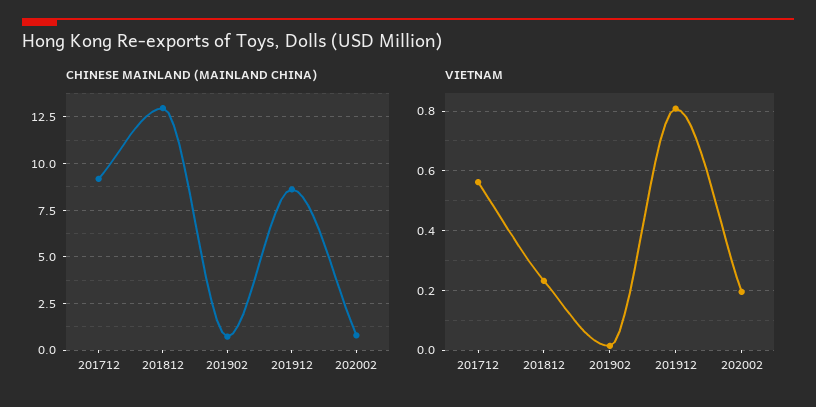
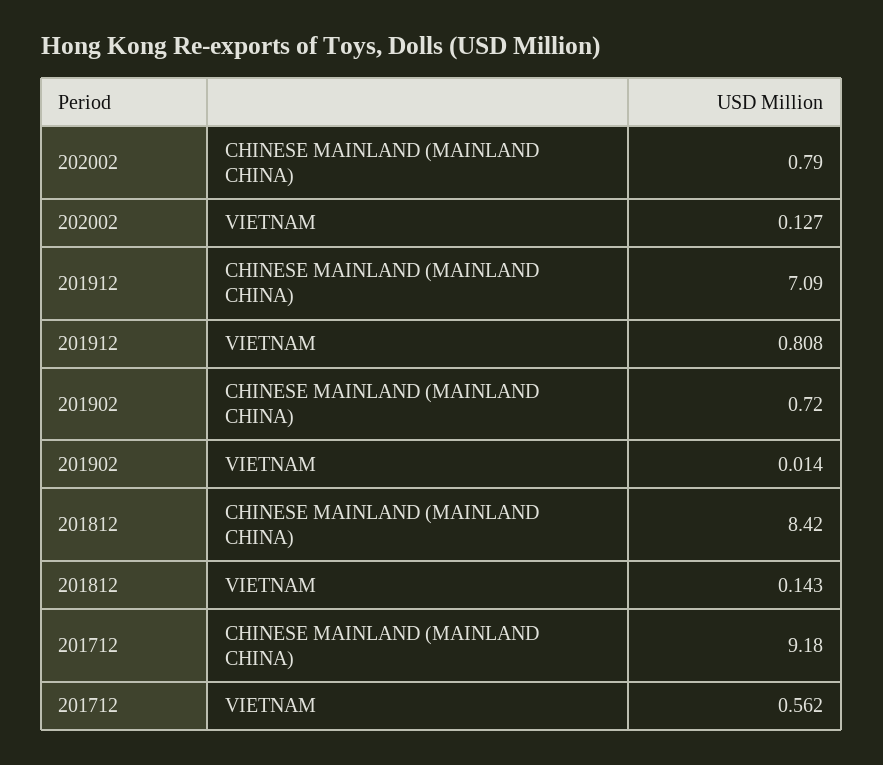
  {
    "CHINESE MAINLAND (MAINLAND CHINA)": {
      "201712": 9.18,
-     "201812": 13,
+     "201812": 8.42,
      "201902": 0.72,
-     "201912": 8.5,
+     "201912": 7.09,
      "202002": 0.79
    },
    "VIETNAM": {
      "201712": 0.562,
-     "201812": 0.225,
+     "201812": 0.143,
      "201902": 0.014,
      "201912": 0.808,
-     "202002": 0.2
+     "202002": 0.127
    }
  }

